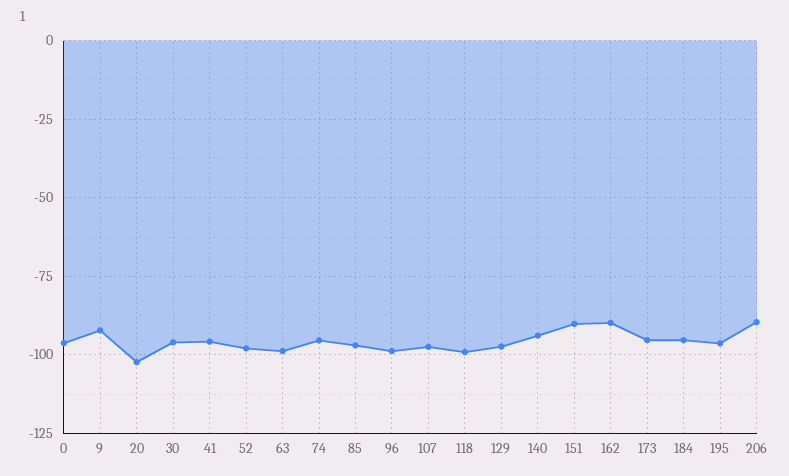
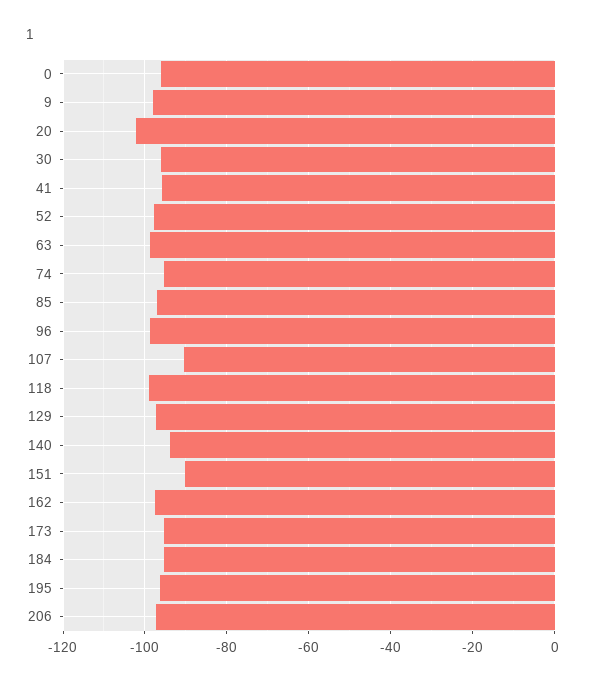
  {
    "0": -96,
-   "9": -92.5,
+   "9": -98,
    "20": -102,
    "30": -96,
    "41": -96,
    "52": -98,
    "63": -98,
    "74": -96,
    "85": -96,
    "96": -98,
-   "107": -97.5,
+   "107": -90,
    "118": -100,
    "129": -98,
    "140": -94,
    "151": -90,
-   "162": -90,
+   "162": -98,
    "173": -96,
    "184": -96,
    "195": -96,
-   "206": -90
+   "206": -98
  }

